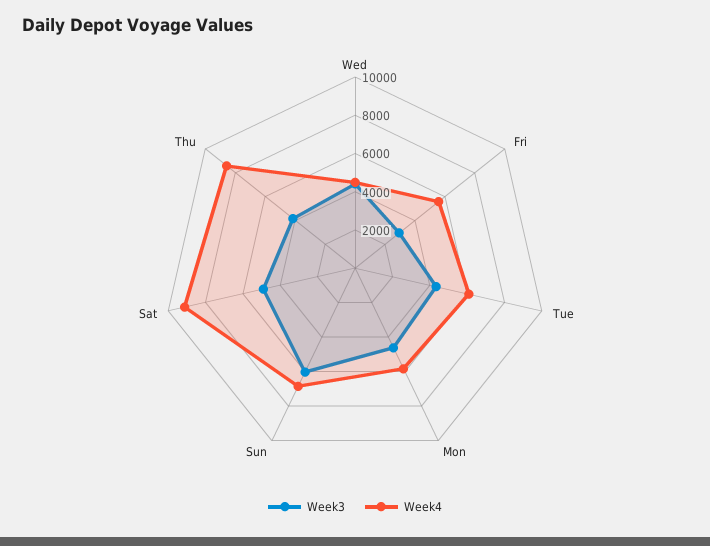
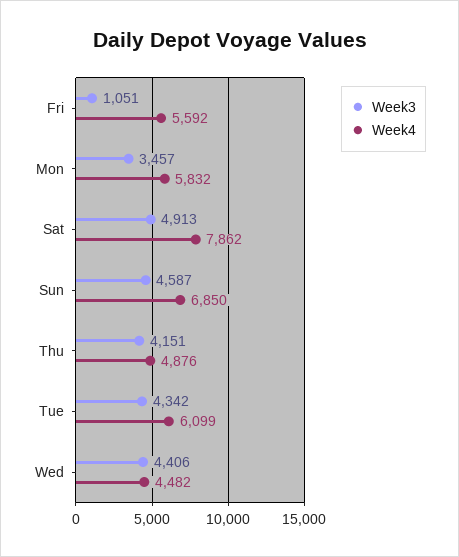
  {
    "Week3": {
      "Wed": 4406,
-     "Fri": 3000,
+     "Fri": 1051,
      "Tue": 4342,
-     "Mon": 4500,
+     "Mon": 3457,
-     "Sun": 6000,
+     "Sun": 4587,
      "Sat": 4913,
      "Thu": 4151
    },
    "Week4": {
      "Wed": 4482,
      "Fri": 5592,
      "Tue": 6099,
      "Mon": 5832,
      "Sun": 6850,
-     "Sat": 9000,
+     "Sat": 7862,
-     "Thu": 8500
+     "Thu": 4876
    }
  }

